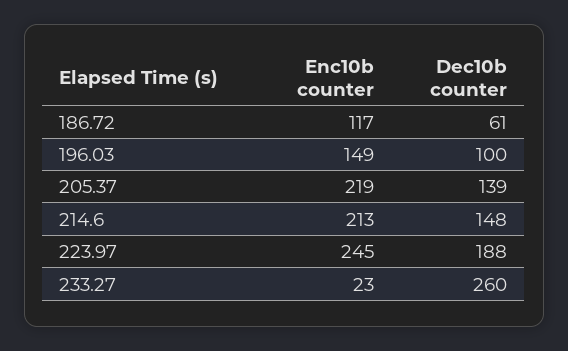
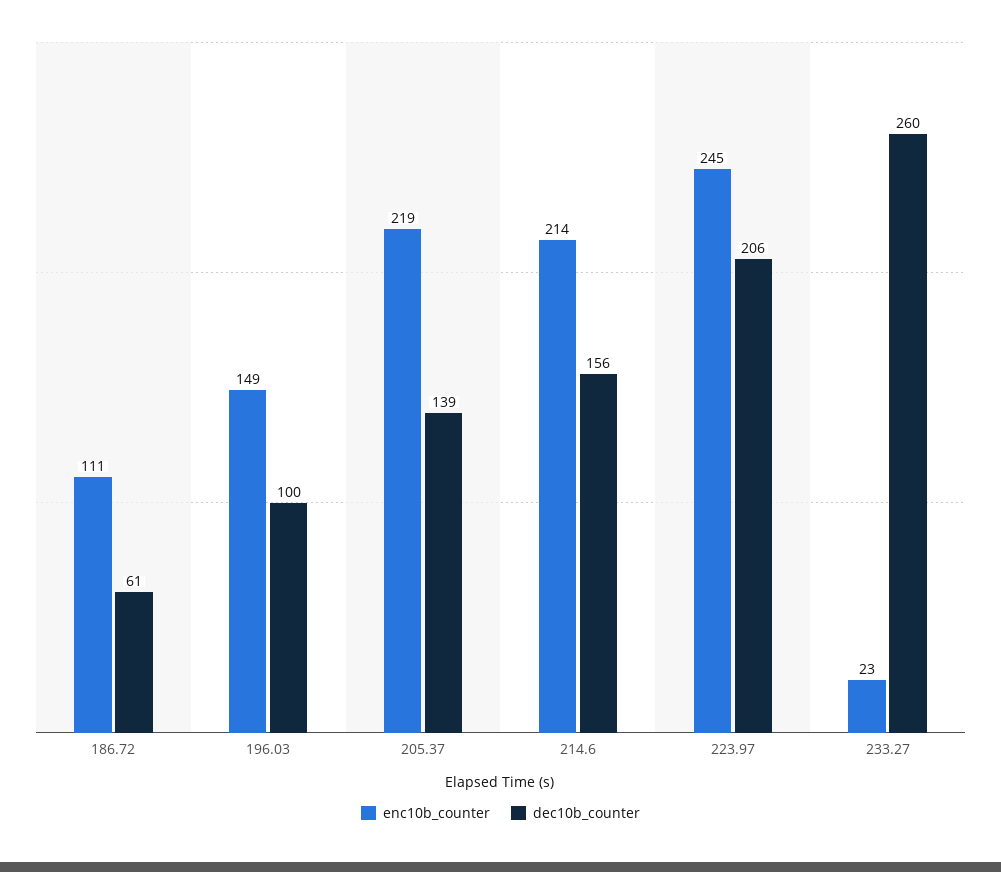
  {
    "Enc10b counter": {
-     "186.72": 117,
+     "186.72": 111,
      "196.03": 149,
      "205.37": 219,
-     "214.6": 213,
+     "214.6": 214,
      "223.97": 245,
      "233.27": 23
    },
    "Dec10b counter": {
      "186.72": 61,
      "196.03": 100,
      "205.37": 139,
-     "214.6": 148,
+     "214.6": 156,
-     "223.97": 188,
+     "223.97": 206,
      "233.27": 260
    }
  }

